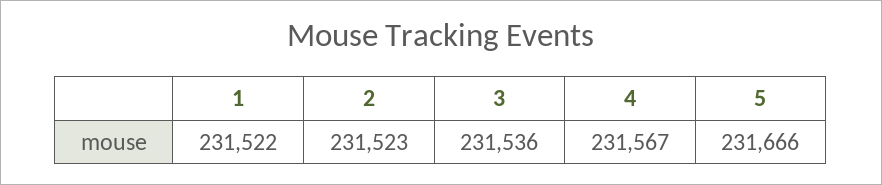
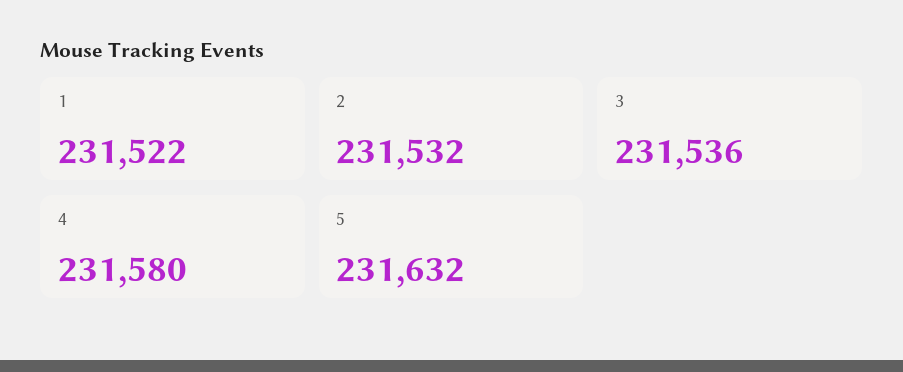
  {
    "1": 231522,
-   "2": 231523,
+   "2": 231532,
    "3": 231536,
-   "4": 231567,
+   "4": 231580,
-   "5": 231666
+   "5": 231632
  }

